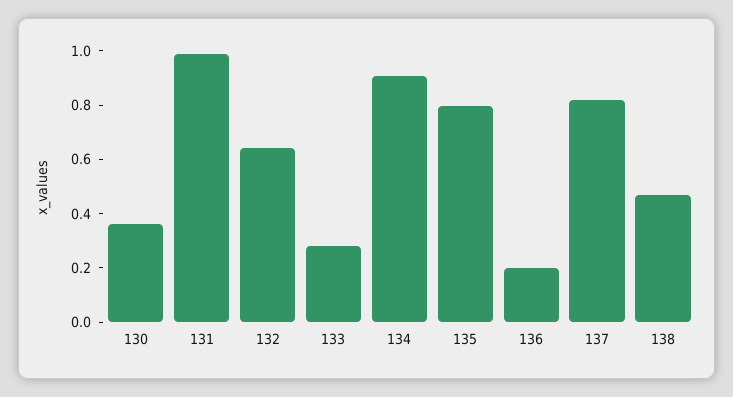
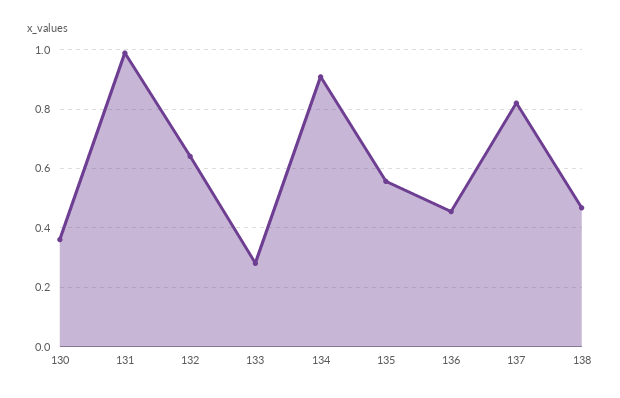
  {
    "130": 0.35,
    "131": 1,
    "132": 0.65,
    "133": 0.275,
    "134": 0.9,
-   "135": 0.8,
+   "135": 0.55,
-   "136": 0.2,
+   "136": 0.45,
    "137": 0.825,
    "138": 0.475
  }

